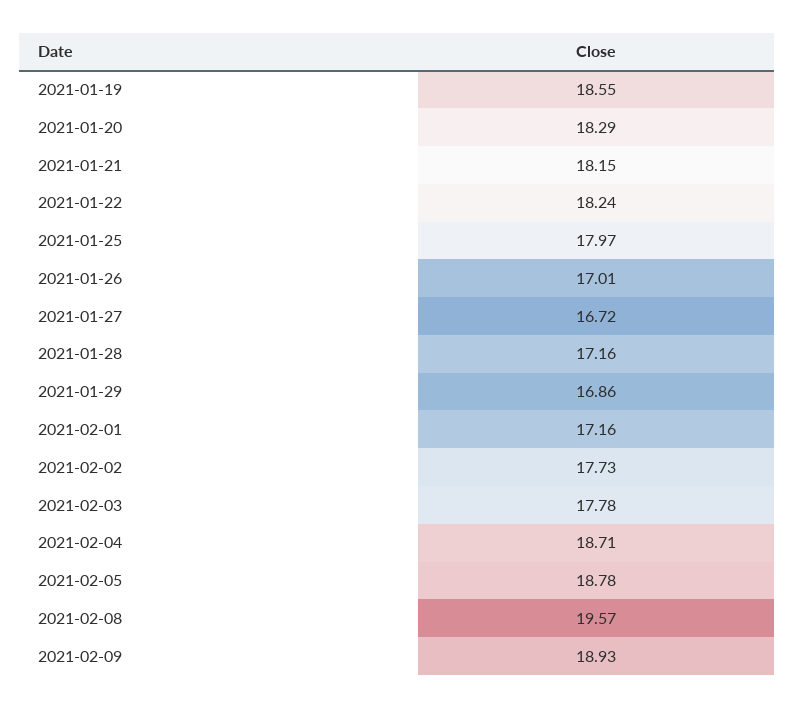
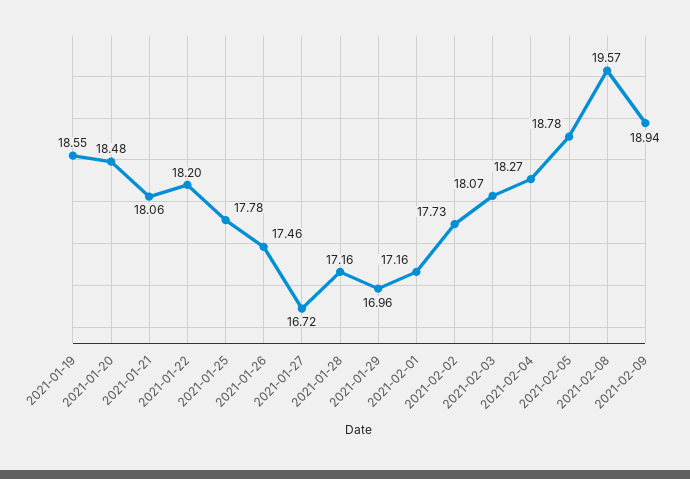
  {
    "2021-01-19": 18.55,
-   "2021-01-20": 18.29,
+   "2021-01-20": 18.48,
-   "2021-01-21": 18.15,
+   "2021-01-21": 18.06,
-   "2021-01-22": 18.24,
+   "2021-01-22": 18.2,
-   "2021-01-25": 17.97,
+   "2021-01-25": 17.78,
-   "2021-01-26": 17.01,
+   "2021-01-26": 17.46,
    "2021-01-27": 16.72,
    "2021-01-28": 17.16,
-   "2021-01-29": 16.86,
+   "2021-01-29": 16.96,
    "2021-02-01": 17.16,
    "2021-02-02": 17.73,
-   "2021-02-03": 17.78,
+   "2021-02-03": 18.07,
-   "2021-02-04": 18.71,
+   "2021-02-04": 18.27,
    "2021-02-05": 18.78,
    "2021-02-08": 19.57,
-   "2021-02-09": 18.93
+   "2021-02-09": 18.94
  }

